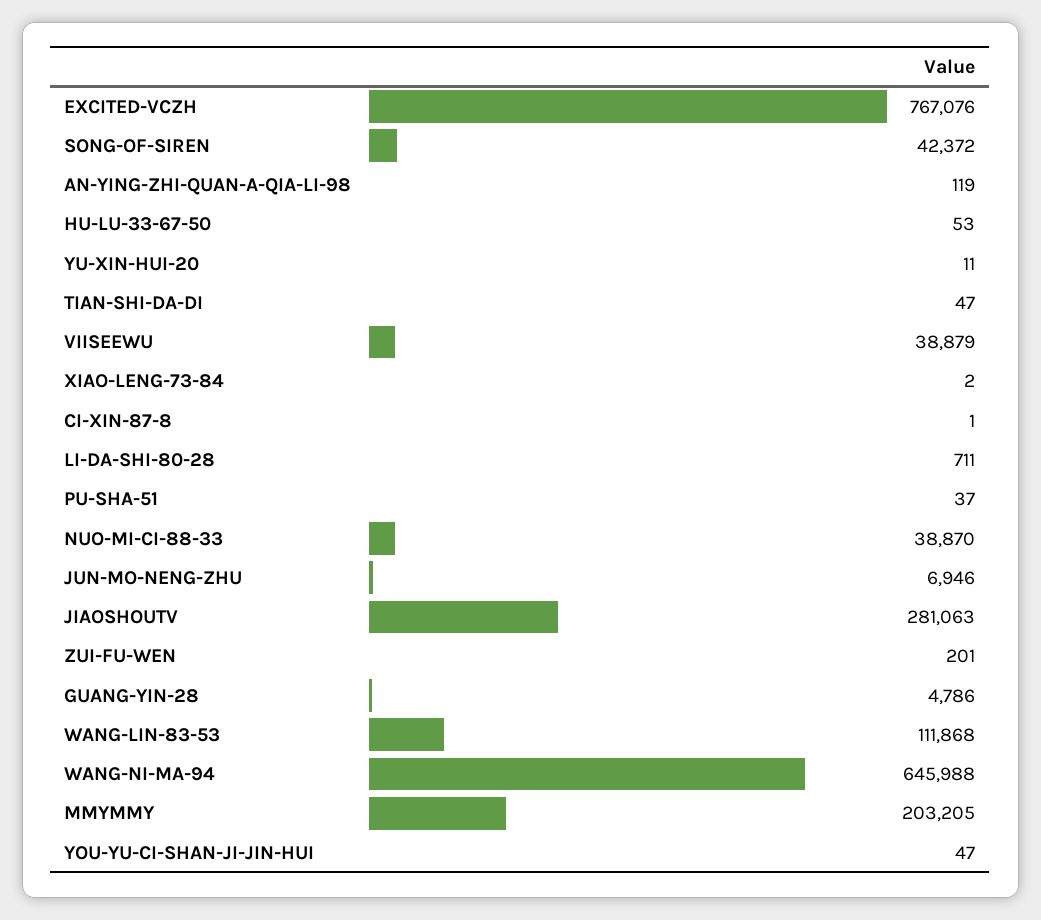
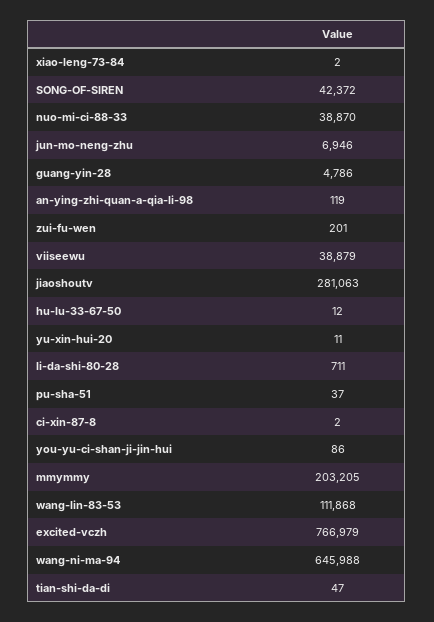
  {
-   "EXCITED-VCZH": 767076,
+   "EXCITED-VCZH": 766979,
    "SONG-OF-SIREN": 42372,
    "AN-YING-ZHI-QUAN-A-QIA-LI-98": 119,
-   "HU-LU-33-67-50": 53,
+   "HU-LU-33-67-50": 12,
    "YU-XIN-HUI-20": 11,
    "TIAN-SHI-DA-DI": 47,
    "VIISEEWU": 38879,
    "XIAO-LENG-73-84": 2,
-   "CI-XIN-87-8": 1,
+   "CI-XIN-87-8": 2,
    "LI-DA-SHI-80-28": 711,
    "PU-SHA-51": 37,
    "NUO-MI-CI-88-33": 38870,
    "JUN-MO-NENG-ZHU": 6946,
    "JIAOSHOUTV": 281063,
    "ZUI-FU-WEN": 201,
    "GUANG-YIN-28": 4786,
    "WANG-LIN-83-53": 111868,
    "WANG-NI-MA-94": 645988,
    "MMYMMY": 203205,
-   "YOU-YU-CI-SHAN-JI-JIN-HUI": 47
+   "YOU-YU-CI-SHAN-JI-JIN-HUI": 86
  }

